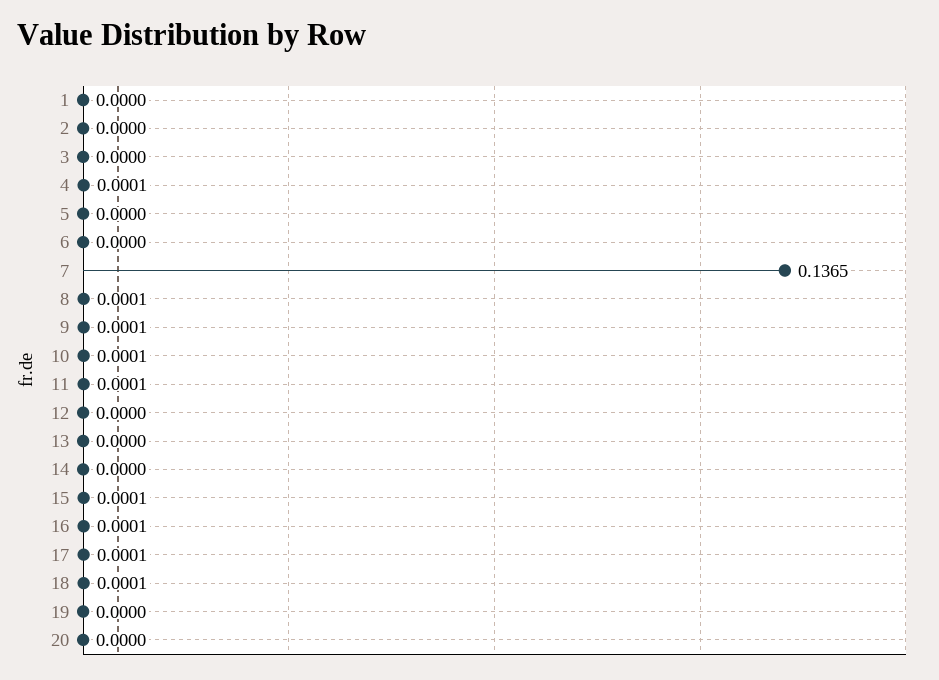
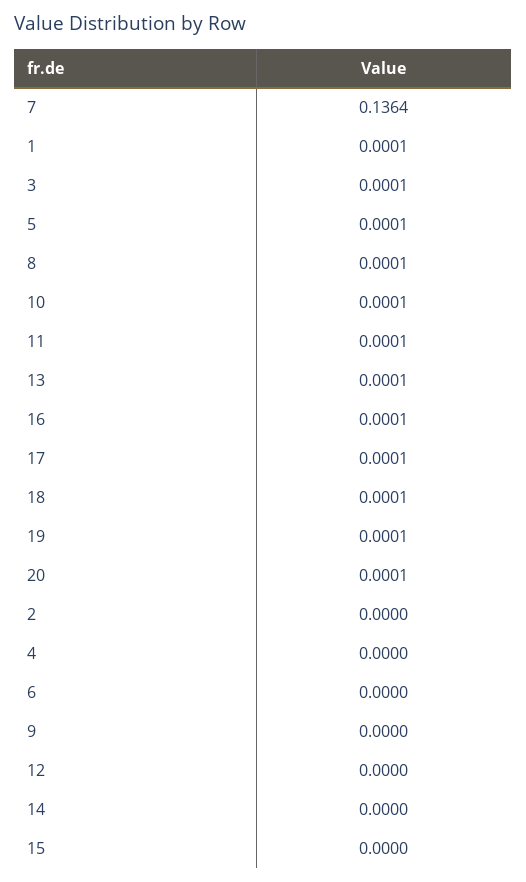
  {
-   "1": 0,
+   "1": 0.0001,
    "2": 0,
-   "3": 0,
+   "3": 0.0001,
-   "4": 0.0001,
+   "4": 0,
-   "5": 0,
+   "5": 0.0001,
    "6": 0,
-   "7": 0.1365,
+   "7": 0.1364,
    "8": 0.0001,
-   "9": 0.0001,
+   "9": 0,
    "10": 0.0001,
    "11": 0.0001,
    "12": 0,
-   "13": 0,
+   "13": 0.0001,
    "14": 0,
-   "15": 0.0001,
+   "15": 0,
    "16": 0.0001,
    "17": 0.0001,
    "18": 0.0001,
-   "19": 0,
+   "19": 0.0001,
-   "20": 0
+   "20": 0.0001
  }

